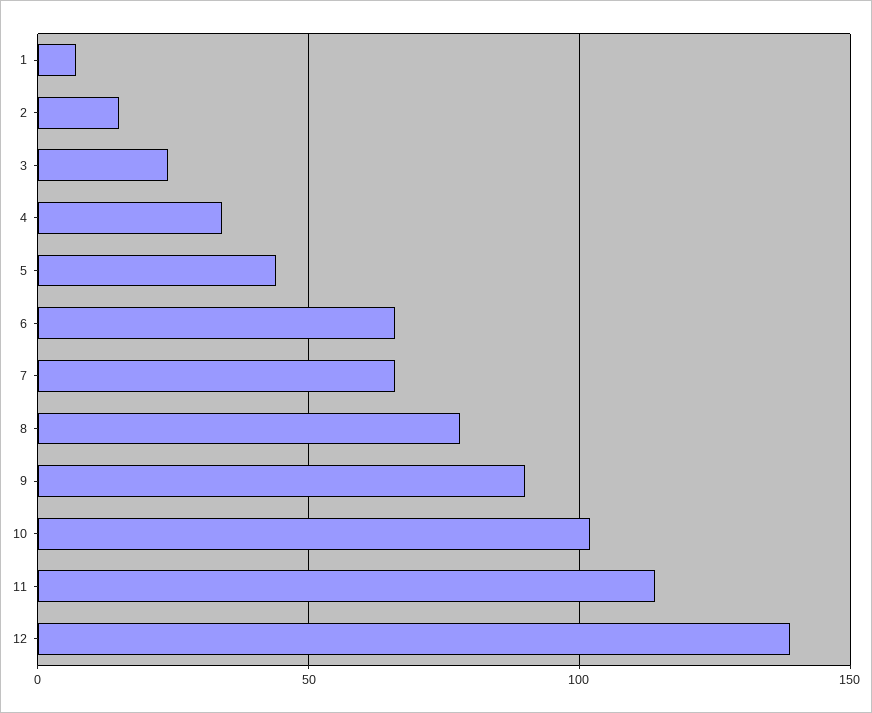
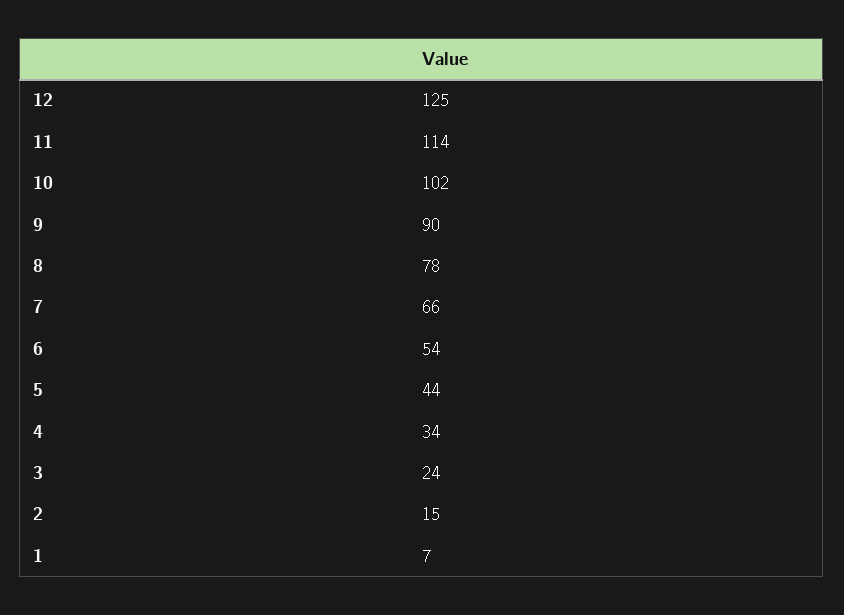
  {
    "1": 7,
    "2": 15,
    "3": 24,
    "4": 34,
    "5": 44,
-   "6": 65,
+   "6": 54,
    "7": 66,
    "8": 78,
    "9": 90,
    "10": 102,
    "11": 114,
-   "12": 140
+   "12": 125
  }

